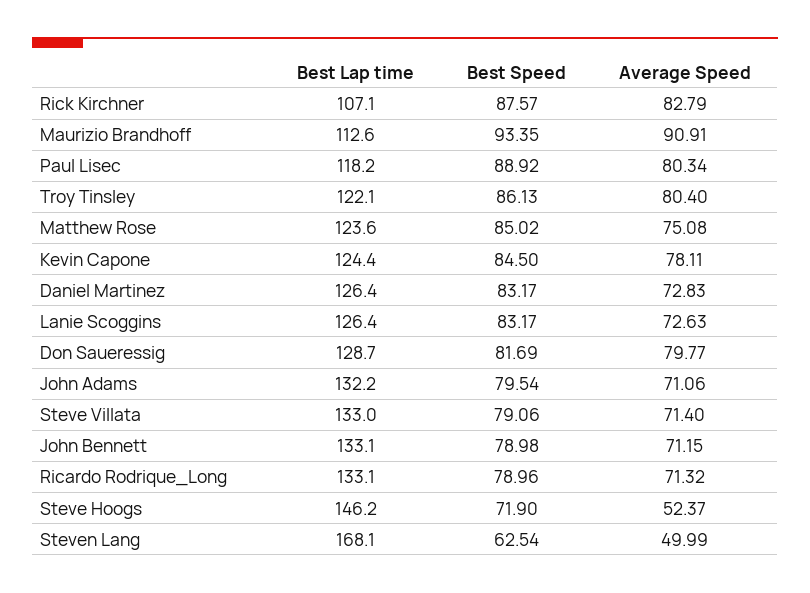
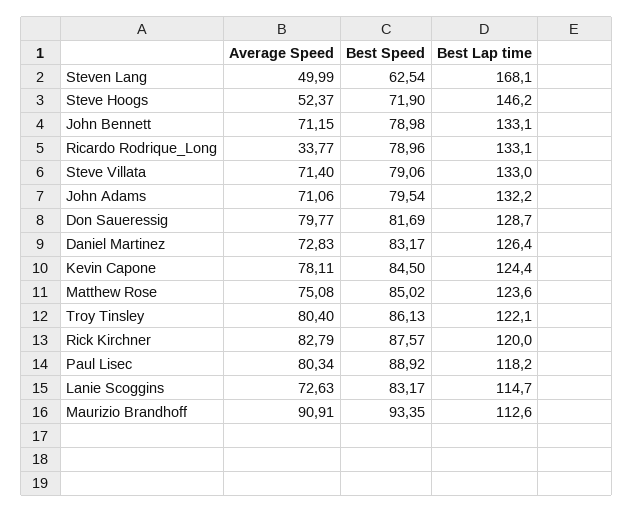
  {
    "Best Lap time": {
-     "Rick Kirchner": 107.1,
+     "Rick Kirchner": 120,
      "Maurizio Brandhoff": 112.6,
      "Paul Lisec": 118.2,
      "Troy Tinsley": 122.1,
      "Matthew Rose": 123.6,
      "Kevin Capone": 124.4,
      "Daniel Martinez": 126.4,
-     "Lanie Scoggins": 126.4,
+     "Lanie Scoggins": 114.7,
      "Don Saueressig": 128.7,
      "John Adams": 132.2,
      "Steve Villata": 133,
      "John Bennett": 133.1,
      "Ricardo Rodrique_Long": 133.1,
      "Steve Hoogs": 146.2,
      "Steven Lang": 168.1
    },
    "Best Speed": {
      "Rick Kirchner": 87.57,
      "Maurizio Brandhoff": 93.35,
      "Paul Lisec": 88.92,
      "Troy Tinsley": 86.13,
      "Matthew Rose": 85.02,
      "Kevin Capone": 84.5,
      "Daniel Martinez": 83.17,
      "Lanie Scoggins": 83.17,
      "Don Saueressig": 81.69,
      "John Adams": 79.54,
      "Steve Villata": 79.06,
      "John Bennett": 78.98,
      "Ricardo Rodrique_Long": 78.96,
      "Steve Hoogs": 71.9,
      "Steven Lang": 62.54
    },
    "Average Speed": {
      "Rick Kirchner": 82.79,
      "Maurizio Brandhoff": 90.91,
      "Paul Lisec": 80.34,
      "Troy Tinsley": 80.4,
      "Matthew Rose": 75.08,
      "Kevin Capone": 78.11,
      "Daniel Martinez": 72.83,
      "Lanie Scoggins": 72.63,
      "Don Saueressig": 79.77,
      "John Adams": 71.06,
      "Steve Villata": 71.4,
      "John Bennett": 71.15,
-     "Ricardo Rodrique_Long": 71.32,
+     "Ricardo Rodrique_Long": 33.77,
      "Steve Hoogs": 52.37,
      "Steven Lang": 49.99
    }
  }

